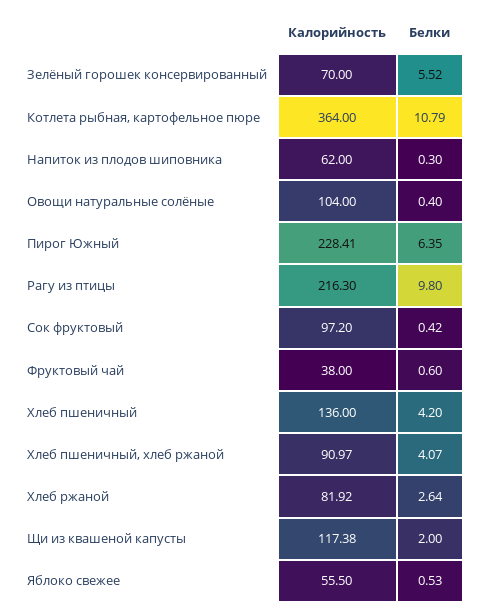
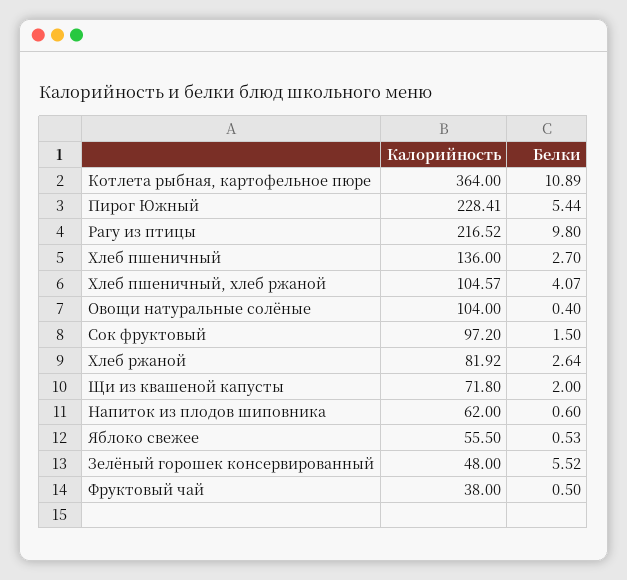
  {
    "Калорийность": {
-     "Зелёный горошек консервированный": 70,
+     "Зелёный горошек консервированный": 48,
      "Котлета рыбная, картофельное пюре": 364,
      "Напиток из плодов шиповника": 62,
      "Овощи натуральные солёные": 104,
      "Пирог Южный": 228.41,
-     "Рагу из птицы": 216.3,
+     "Рагу из птицы": 216.52,
      "Сок фруктовый": 97.2,
      "Фруктовый чай": 38,
      "Хлеб пшеничный": 136,
-     "Хлеб пшеничный, хлеб ржаной": 90.97,
+     "Хлеб пшеничный, хлеб ржаной": 104.57,
      "Хлеб ржаной": 81.92,
-     "Щи из квашеной капусты": 117.38,
+     "Щи из квашеной капусты": 71.8,
      "Яблоко свежее": 55.5
    },
    "Белки": {
      "Зелёный горошек консервированный": 5.52,
-     "Котлета рыбная, картофельное пюре": 10.79,
+     "Котлета рыбная, картофельное пюре": 10.89,
-     "Напиток из плодов шиповника": 0.3,
+     "Напиток из плодов шиповника": 0.6,
      "Овощи натуральные солёные": 0.4,
-     "Пирог Южный": 6.35,
+     "Пирог Южный": 5.44,
      "Рагу из птицы": 9.8,
-     "Сок фруктовый": 0.42,
+     "Сок фруктовый": 1.5,
-     "Фруктовый чай": 0.6,
+     "Фруктовый чай": 0.5,
-     "Хлеб пшеничный": 4.2,
+     "Хлеб пшеничный": 2.7,
      "Хлеб пшеничный, хлеб ржаной": 4.07,
      "Хлеб ржаной": 2.64,
      "Щи из квашеной капусты": 2,
      "Яблоко свежее": 0.53
    }
  }

